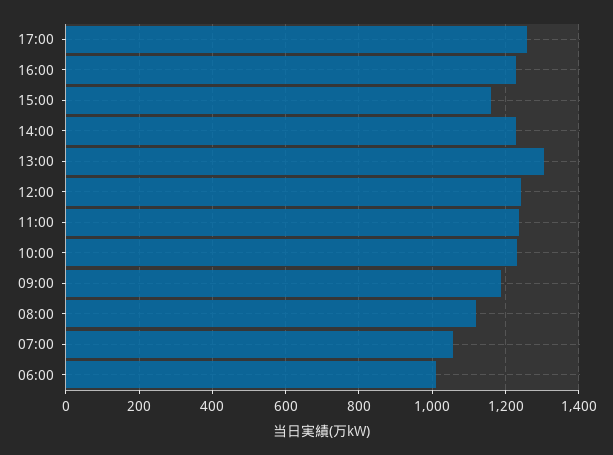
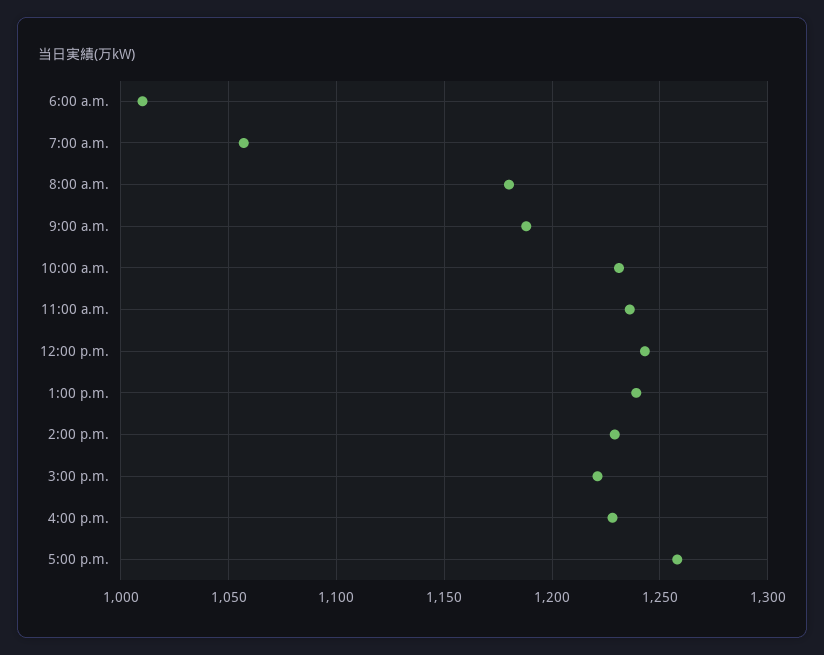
  {
    "17:00": 1260,
    "16:00": 1230,
-   "15:00": 1160,
+   "15:00": 1220,
    "14:00": 1230,
-   "13:00": 1300,
+   "13:00": 1240,
    "12:00": 1245,
    "11:00": 1235,
    "10:00": 1230,
    "09:00": 1190,
-   "08:00": 1120,
+   "08:00": 1180,
    "07:00": 1055,
    "06:00": 1010
  }

